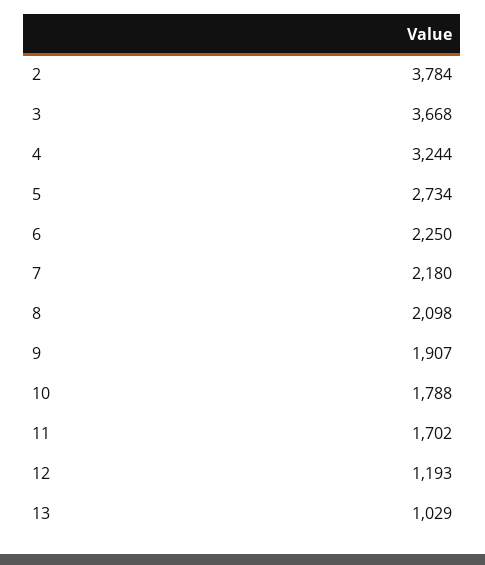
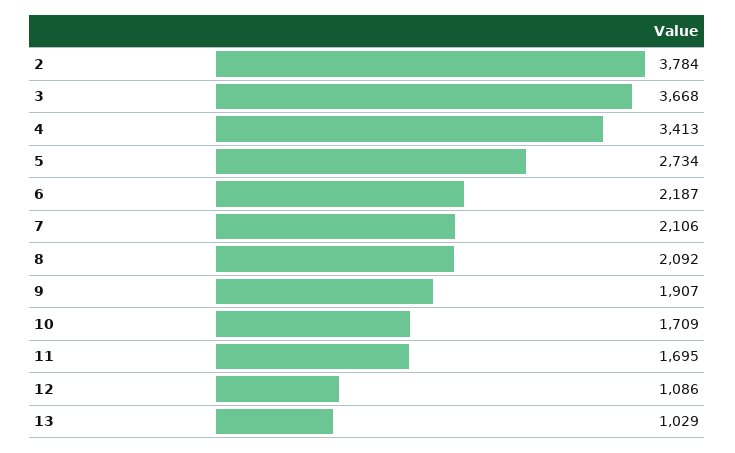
  {
    "2": 3784,
    "3": 3668,
-   "4": 3244,
+   "4": 3413,
    "5": 2734,
-   "6": 2250,
+   "6": 2187,
-   "7": 2180,
+   "7": 2106,
-   "8": 2098,
+   "8": 2092,
    "9": 1907,
-   "10": 1788,
+   "10": 1709,
-   "11": 1702,
+   "11": 1695,
-   "12": 1193,
+   "12": 1086,
    "13": 1029
  }

